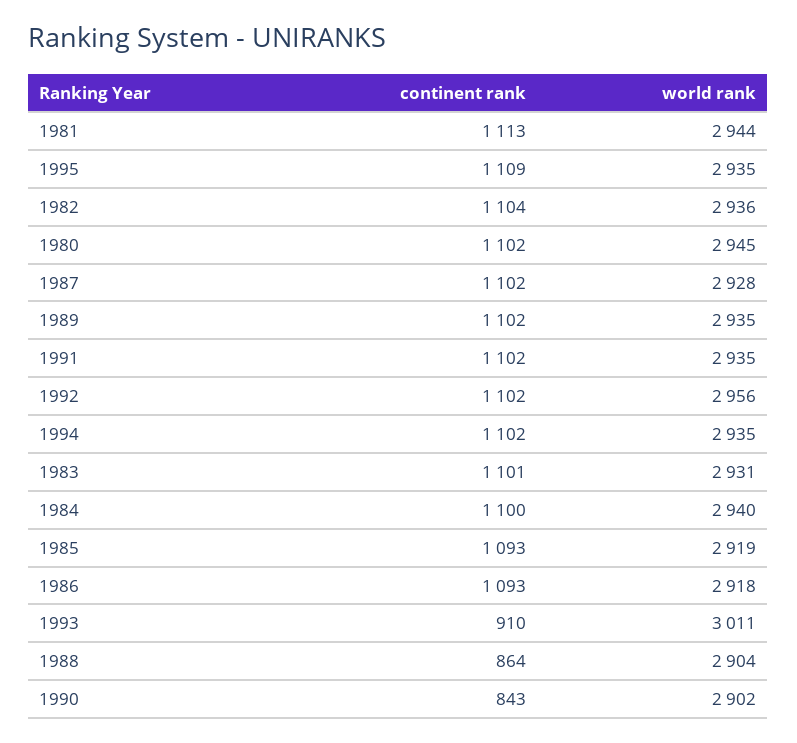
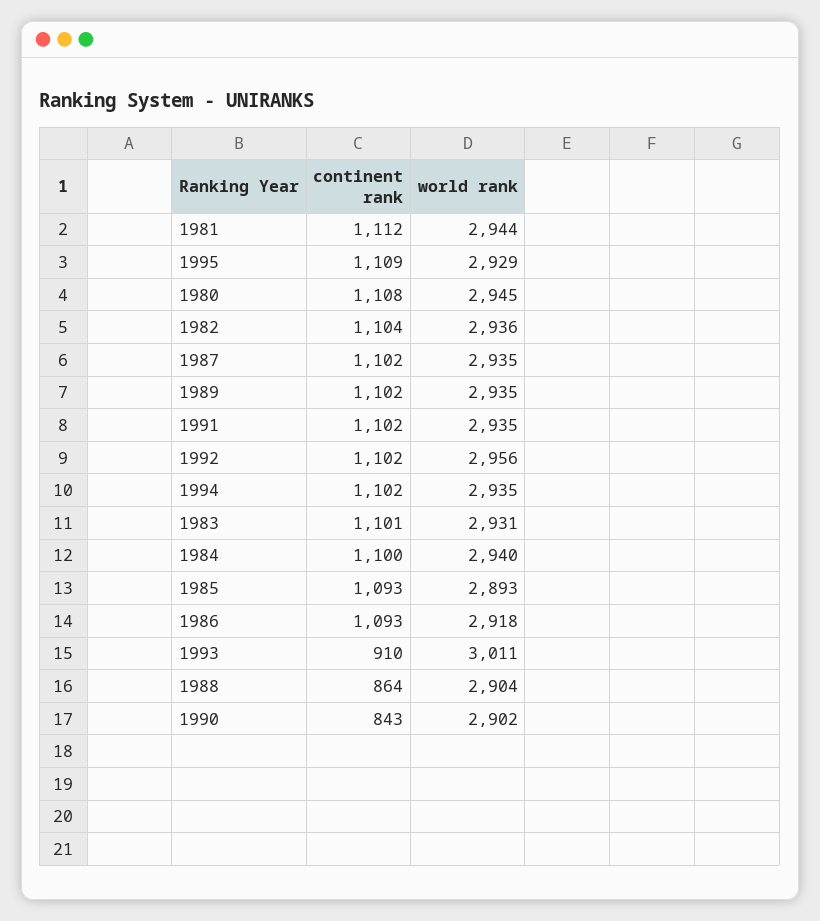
  {
    "continent rank": {
-     "1981": 1113,
+     "1981": 1112,
      "1995": 1109,
      "1982": 1104,
-     "1980": 1102,
+     "1980": 1108,
      "1987": 1102,
      "1989": 1102,
      "1991": 1102,
      "1992": 1102,
      "1994": 1102,
      "1983": 1101,
      "1984": 1100,
      "1985": 1093,
      "1986": 1093,
      "1993": 910,
      "1988": 864,
      "1990": 843
    },
    "world rank": {
      "1981": 2944,
-     "1995": 2935,
+     "1995": 2929,
      "1982": 2936,
      "1980": 2945,
-     "1987": 2928,
+     "1987": 2935,
      "1989": 2935,
      "1991": 2935,
      "1992": 2956,
      "1994": 2935,
      "1983": 2931,
      "1984": 2940,
-     "1985": 2919,
+     "1985": 2893,
      "1986": 2918,
      "1993": 3011,
      "1988": 2904,
      "1990": 2902
    }
  }

